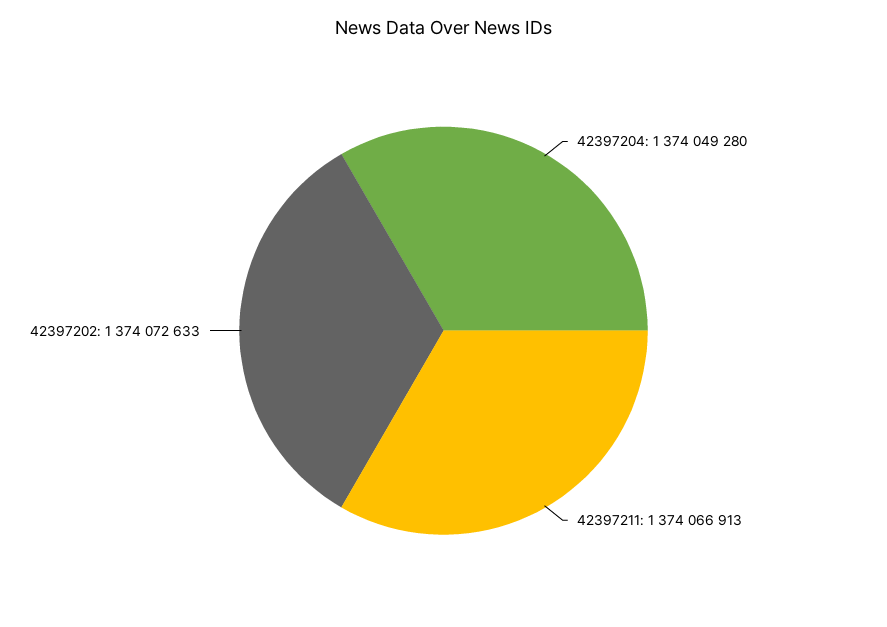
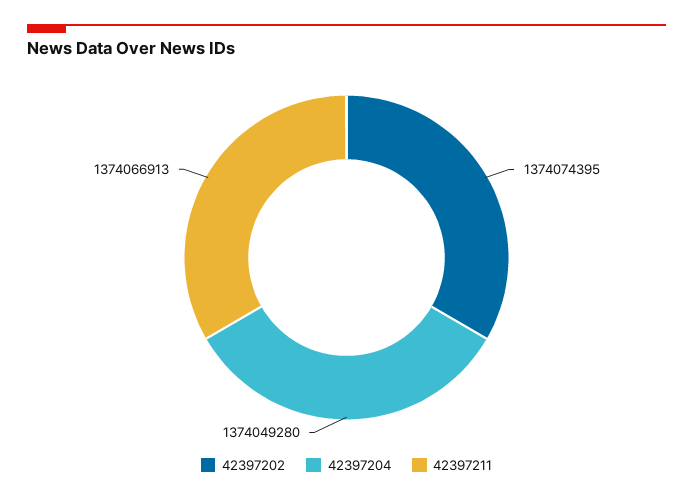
  {
    "42397204": 1374049280,
    "42397211": 1374066913,
-   "42397202": 1374072633
+   "42397202": 1374074395
  }

